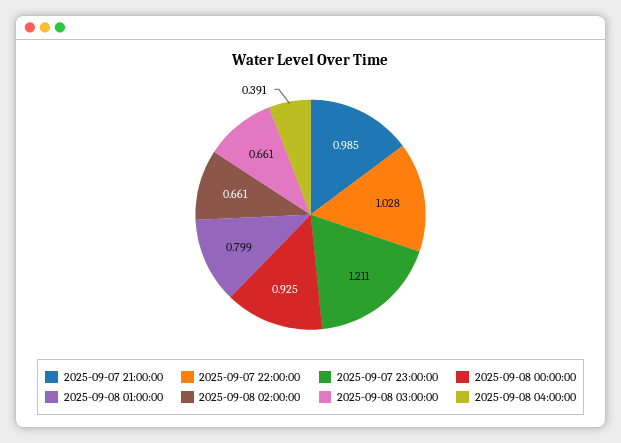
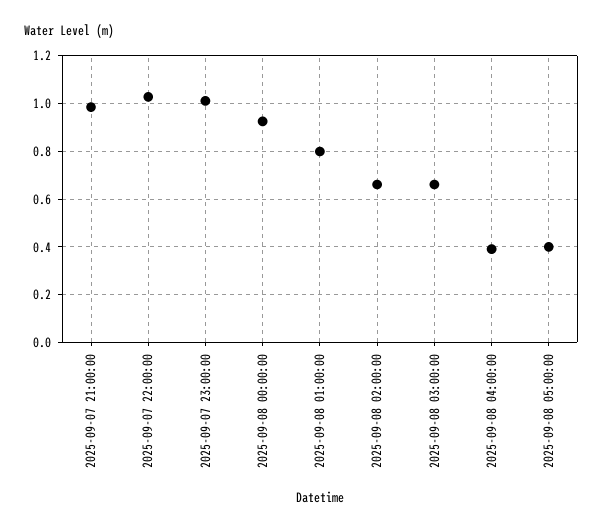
  {
    "2025-09-07 21:00:00": 0.985,
    "2025-09-07 22:00:00": 1.028,
-   "2025-09-07 23:00:00": 1.211,
+   "2025-09-07 23:00:00": 1,
    "2025-09-08 00:00:00": 0.925,
    "2025-09-08 01:00:00": 0.799,
    "2025-09-08 02:00:00": 0.661,
    "2025-09-08 03:00:00": 0.661,
-   "2025-09-08 04:00:00": 0.391
+   "2025-09-08 04:00:00": 0.391,
+   "2025-09-08 05:00:00": 0.4
  }

